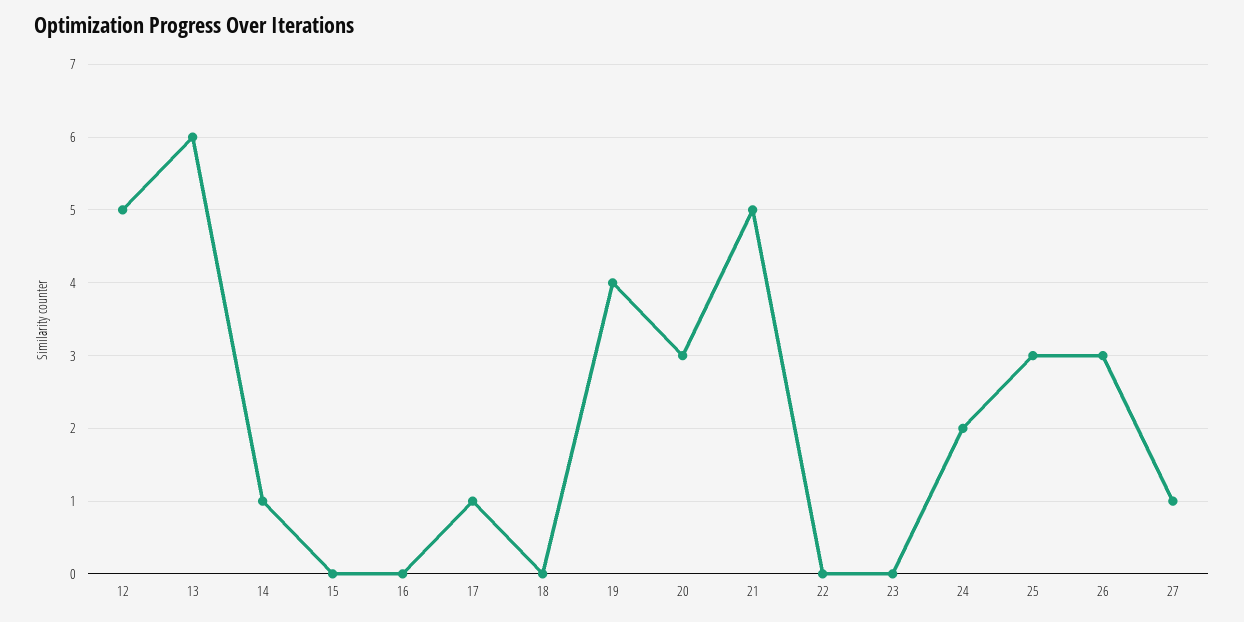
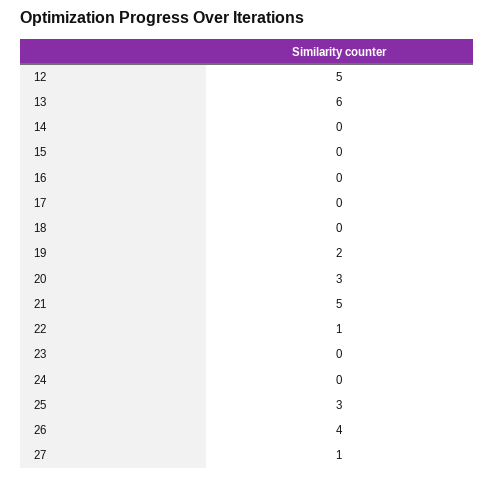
  {
    "12": 5,
    "13": 6,
-   "14": 1,
+   "14": 0,
    "15": 0,
    "16": 0,
-   "17": 1,
+   "17": 0,
    "18": 0,
-   "19": 4,
+   "19": 2,
    "20": 3,
    "21": 5,
-   "22": 0,
+   "22": 1,
    "23": 0,
-   "24": 2,
+   "24": 0,
    "25": 3,
-   "26": 3,
+   "26": 4,
    "27": 1
  }

